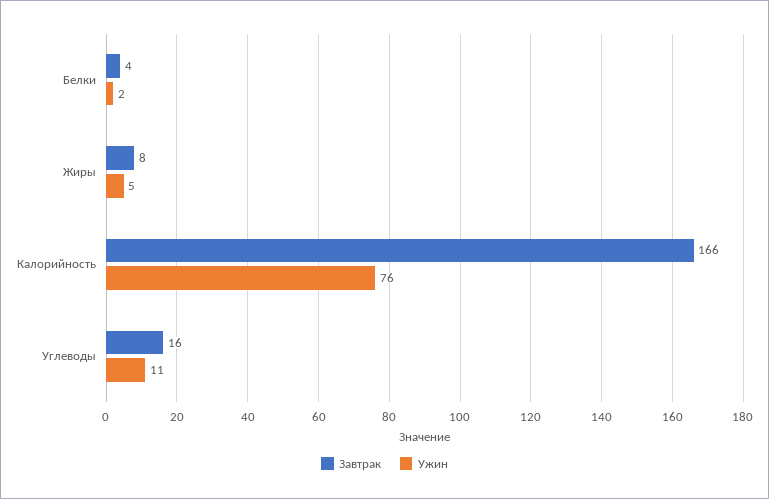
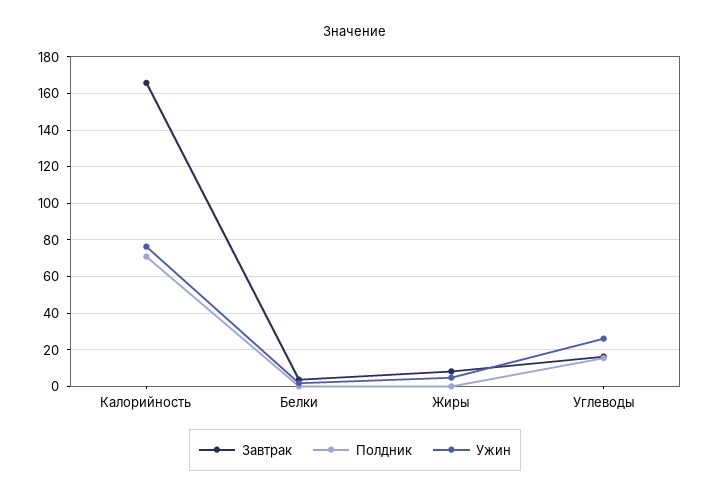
  {
    "Завтрак": {
      "Белки": 4,
      "Жиры": 8,
      "Калорийность": 166,
      "Углеводы": 16
    },
    "Ужин": {
      "Белки": 2,
      "Жиры": 5,
      "Калорийность": 76,
-     "Углеводы": 11
+     "Углеводы": 25
-   }
+   },
+   "Полдник": {
+     "Калорийность": 70,
+     "Белки": 0,
+     "Жиры": 0,
+     "Углеводы": 15
+   }
  }

